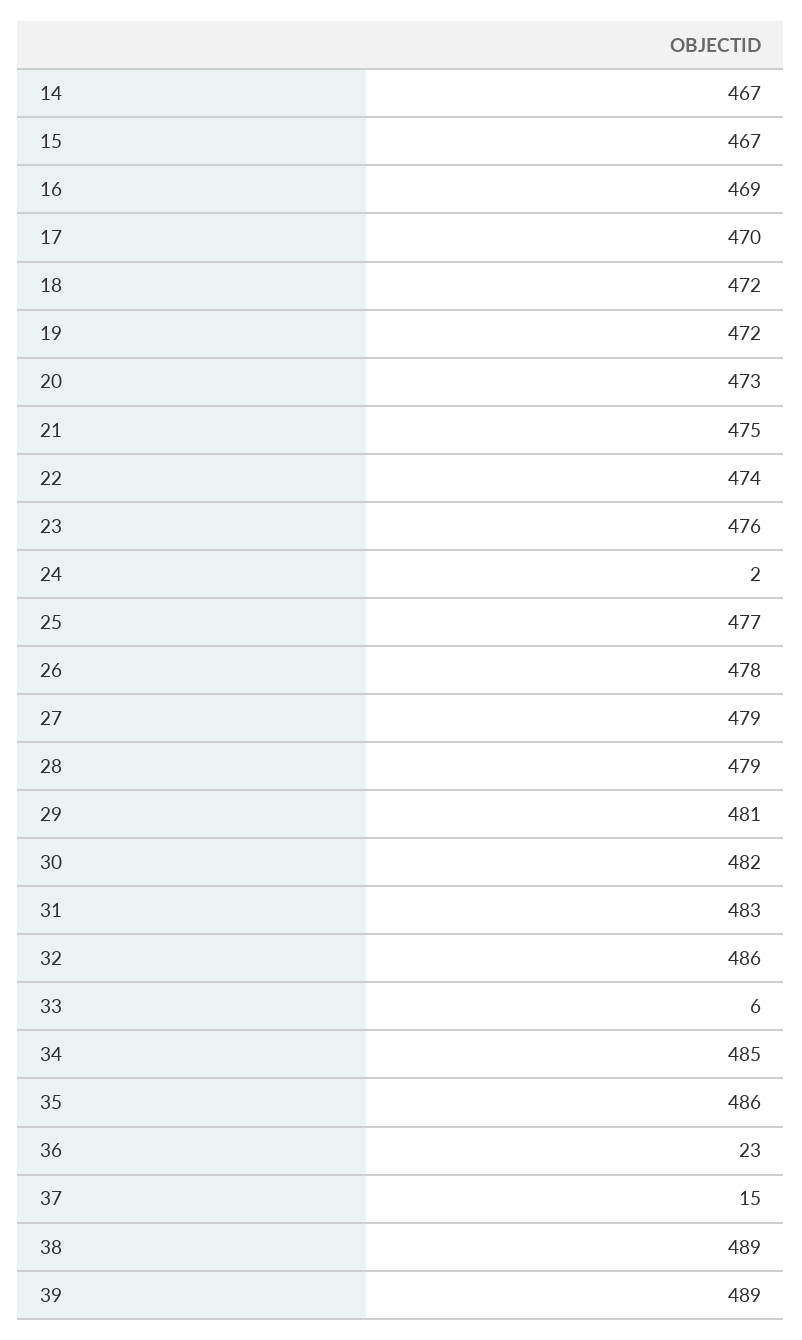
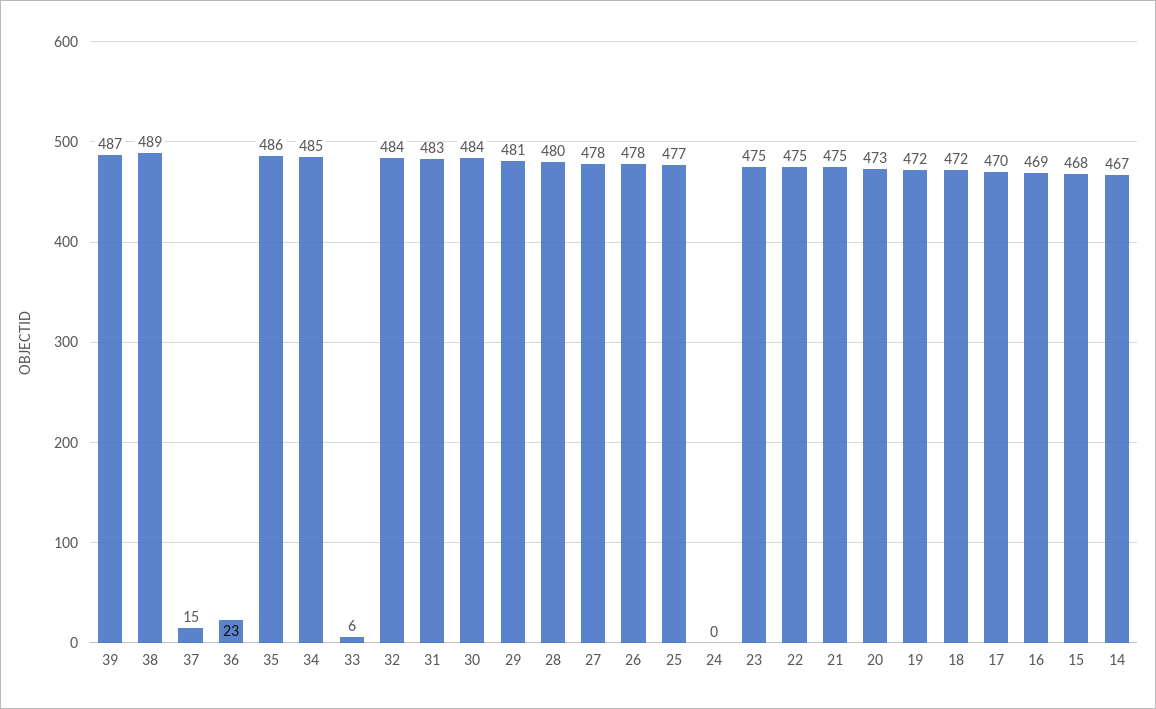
  {
    "14": 467,
-   "15": 467,
+   "15": 468,
    "16": 469,
    "17": 470,
    "18": 472,
    "19": 472,
    "20": 473,
    "21": 475,
-   "22": 474,
+   "22": 475,
-   "23": 476,
+   "23": 475,
-   "24": 2,
+   "24": 0,
    "25": 477,
    "26": 478,
-   "27": 479,
+   "27": 478,
-   "28": 479,
+   "28": 480,
    "29": 481,
-   "30": 482,
+   "30": 484,
    "31": 483,
-   "32": 486,
+   "32": 484,
    "33": 6,
    "34": 485,
    "35": 486,
    "36": 23,
    "37": 15,
    "38": 489,
-   "39": 489
+   "39": 487
  }

